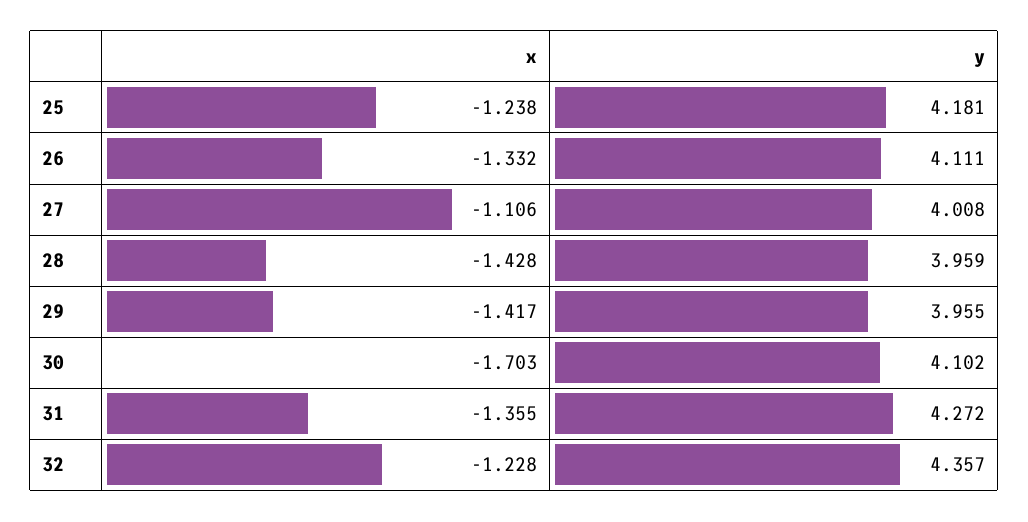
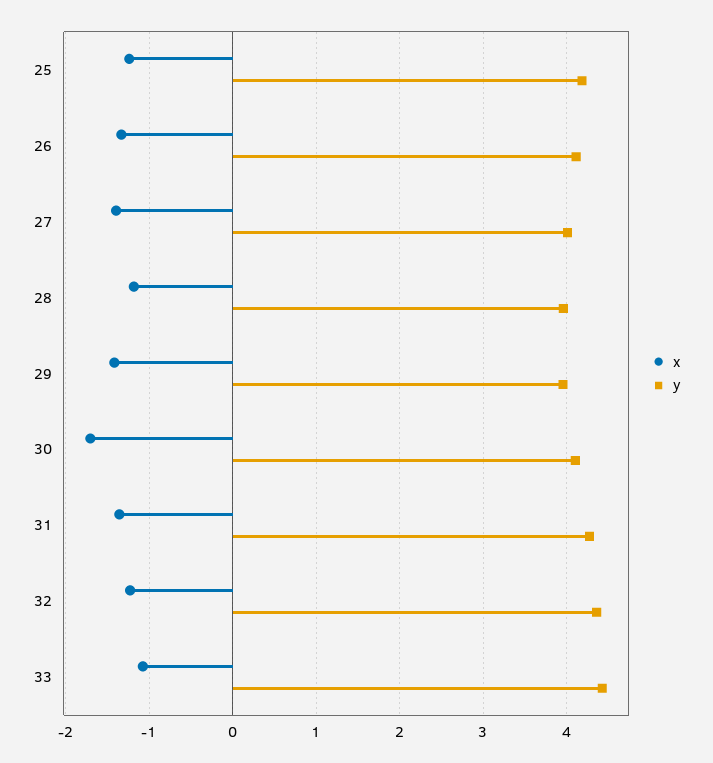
  {
    "x": {
      "25": -1.238,
      "26": -1.332,
-     "27": -1.106,
+     "27": -1.4,
-     "28": -1.428,
+     "28": -1.2,
      "29": -1.417,
      "30": -1.703,
      "31": -1.355,
-     "32": -1.228
+     "32": -1.228,
+     "33": -1.1
    },
    "y": {
      "25": 4.181,
      "26": 4.111,
      "27": 4.008,
      "28": 3.959,
      "29": 3.955,
      "30": 4.102,
      "31": 4.272,
-     "32": 4.357
+     "32": 4.357,
+     "33": 4.4
    }
  }

